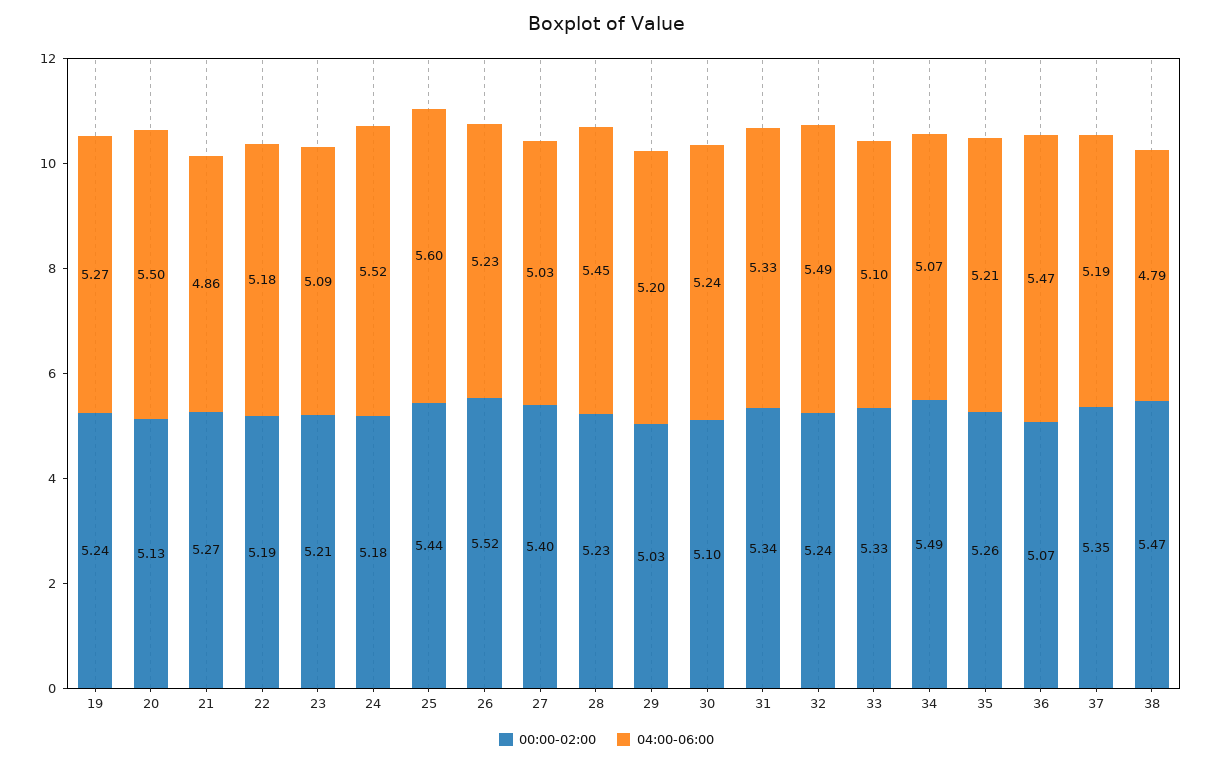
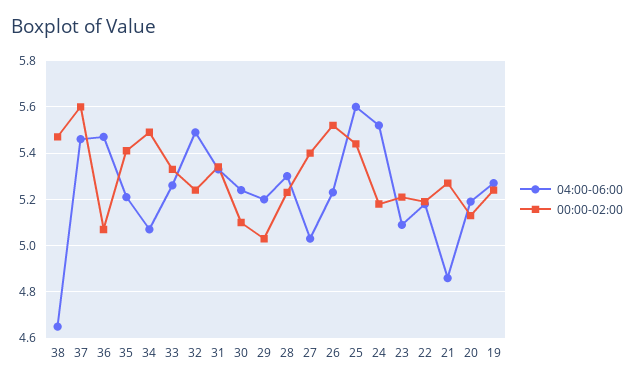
  {
    "00:00-02:00": {
      "19": 5.24,
      "20": 5.13,
      "21": 5.27,
      "22": 5.19,
      "23": 5.21,
      "24": 5.18,
      "25": 5.44,
      "26": 5.52,
      "27": 5.4,
      "28": 5.23,
      "29": 5.03,
      "30": 5.1,
      "31": 5.34,
      "32": 5.24,
      "33": 5.33,
      "34": 5.49,
-     "35": 5.26,
+     "35": 5.4,
      "36": 5.07,
-     "37": 5.35,
+     "37": 5.6,
      "38": 5.47
    },
    "04:00-06:00": {
      "19": 5.27,
-     "20": 5.5,
+     "20": 5.2,
      "21": 4.86,
      "22": 5.18,
      "23": 5.09,
      "24": 5.52,
      "25": 5.6,
      "26": 5.23,
      "27": 5.03,
-     "28": 5.45,
+     "28": 5.3,
      "29": 5.2,
      "30": 5.24,
      "31": 5.33,
      "32": 5.49,
-     "33": 5.1,
+     "33": 5.25,
      "34": 5.07,
      "35": 5.21,
      "36": 5.47,
-     "37": 5.19,
+     "37": 5.45,
-     "38": 4.79
+     "38": 4.65
    }
  }

